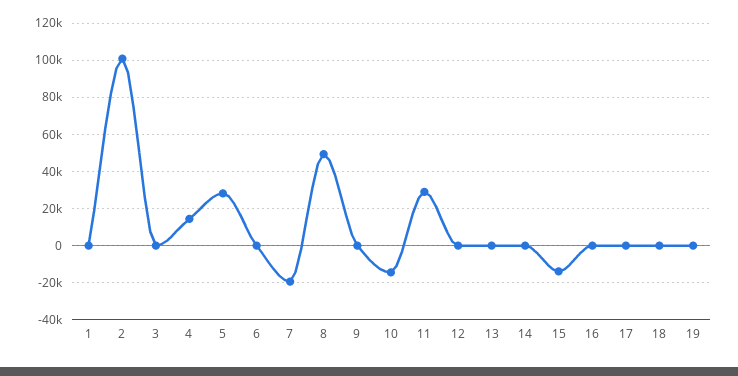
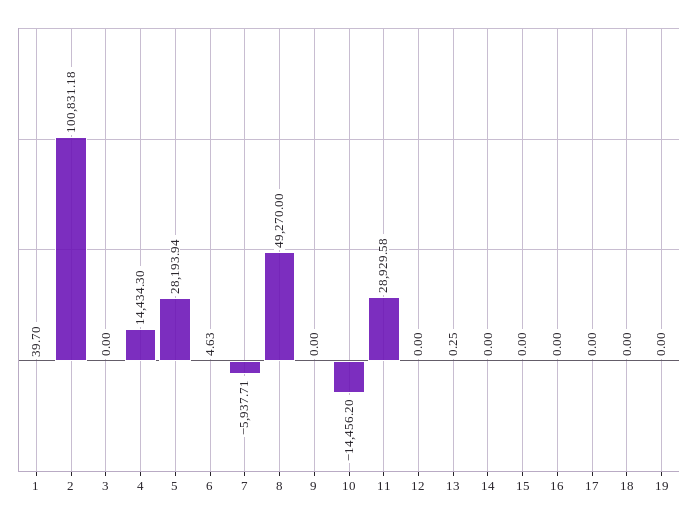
  {
    "1": 39.7,
    "2": 100831.18,
    "3": 0,
    "4": 14434.3,
    "5": 28193.94,
    "6": 4.63,
-   "7": -20000,
+   "7": -5937.71,
    "8": 49270,
    "9": 0,
    "10": -14456.2,
    "11": 28929.58,
    "12": 0,
    "13": 0.25,
    "14": 0,
-   "15": -15000,
+   "15": 0,
    "16": 0,
    "17": 0,
    "18": 0,
    "19": 0
  }

